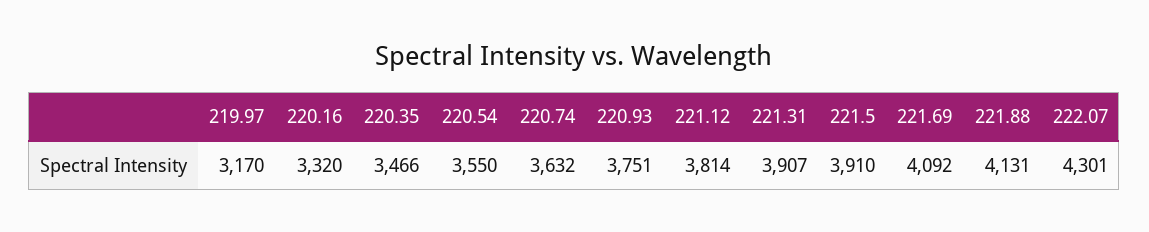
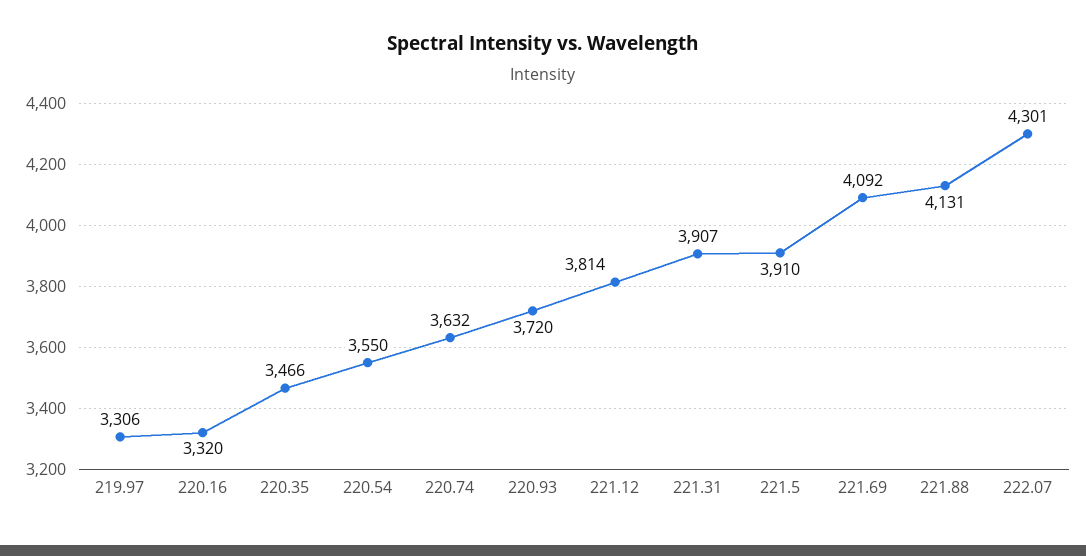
  {
-   "219.97": 3170,
+   "219.97": 3306,
    "220.16": 3320,
    "220.35": 3466,
    "220.54": 3550,
    "220.74": 3632,
-   "220.93": 3751,
+   "220.93": 3720,
    "221.12": 3814,
    "221.31": 3907,
    "221.5": 3910,
    "221.69": 4092,
    "221.88": 4131,
    "222.07": 4301
  }

